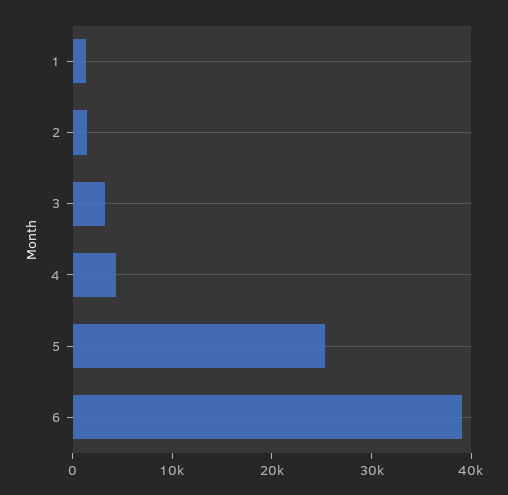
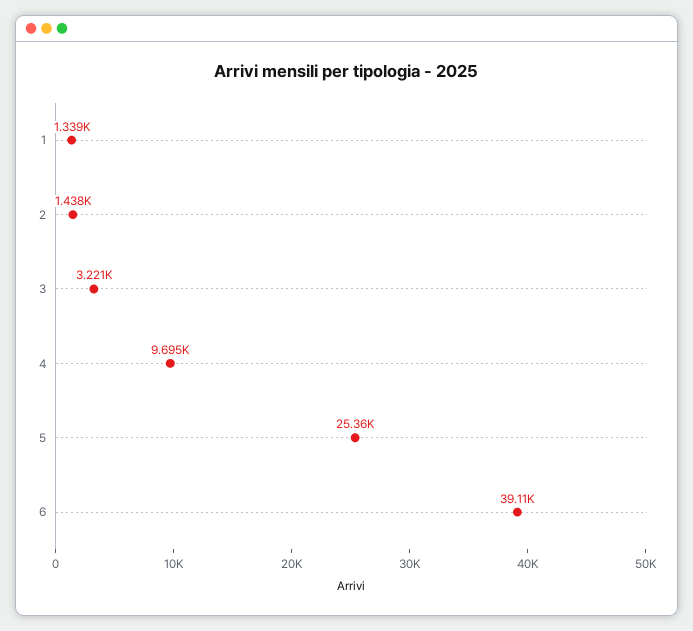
  {
    "1": 1339,
    "2": 1438,
    "3": 3221,
-   "4": 4000,
+   "4": 9695,
    "5": 25360,
    "6": 39110
  }

